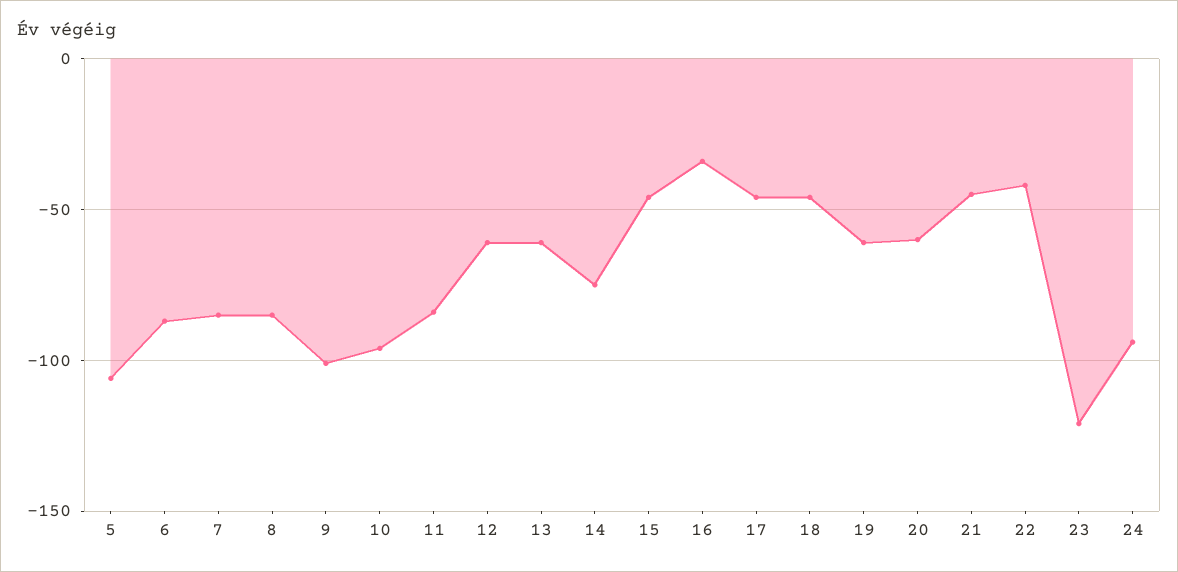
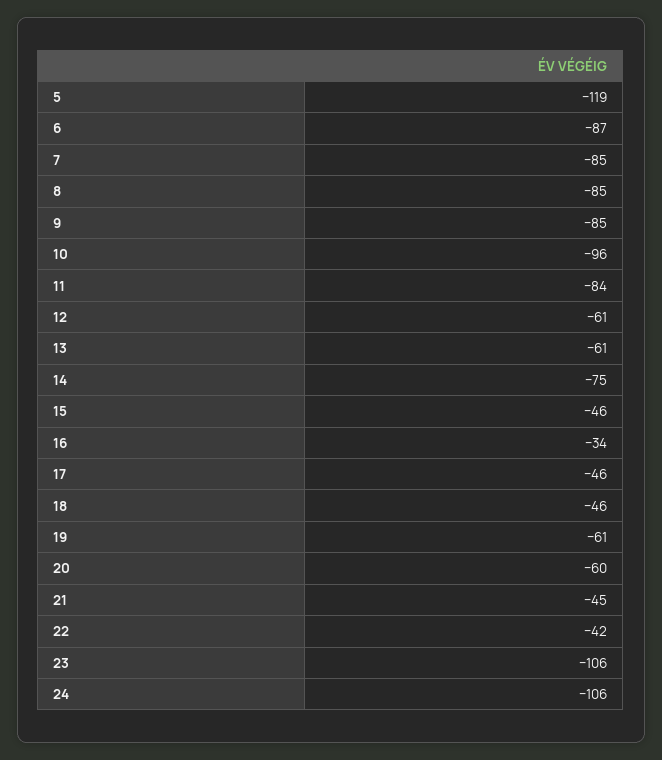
  {
-   "5": -105,
+   "5": -119,
    "6": -87,
    "7": -85,
    "8": -85,
-   "9": -100,
+   "9": -85,
    "10": -96,
    "11": -84,
    "12": -61,
    "13": -61,
    "14": -75,
    "15": -46,
    "16": -34,
    "17": -46,
    "18": -46,
    "19": -61,
    "20": -60,
    "21": -45,
    "22": -42,
-   "23": -120,
+   "23": -106,
-   "24": -95
+   "24": -106
  }

